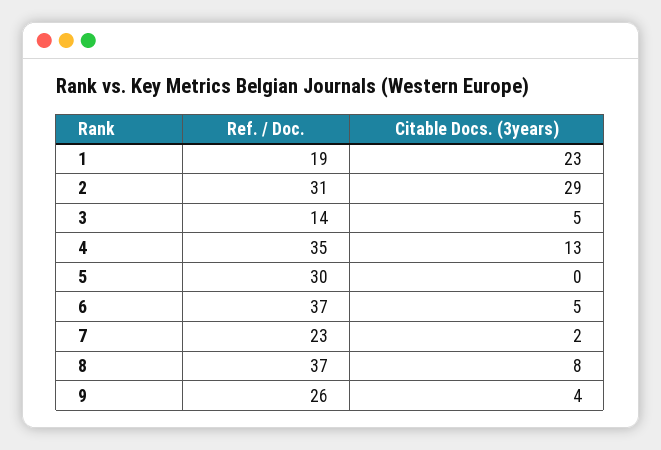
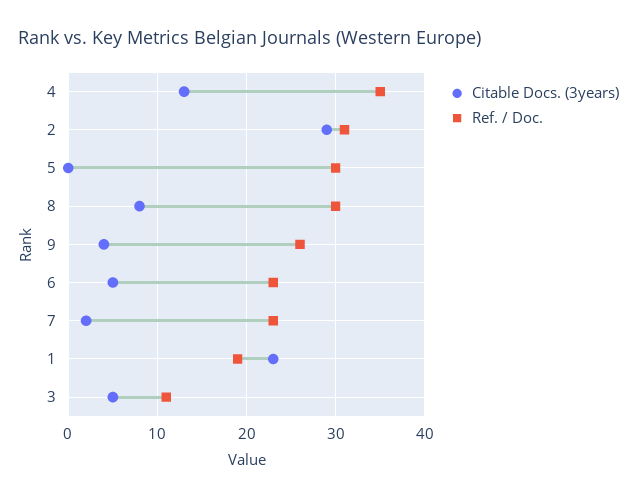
  {
    "Ref. / Doc.": {
      "1": 19,
      "2": 31,
-     "3": 14,
+     "3": 11,
      "4": 35,
      "5": 30,
-     "6": 37,
+     "6": 23,
      "7": 23,
-     "8": 37,
+     "8": 30,
      "9": 26
    },
    "Citable Docs. (3years)": {
      "1": 23,
      "2": 29,
      "3": 5,
      "4": 13,
      "5": 0,
      "6": 5,
      "7": 2,
      "8": 8,
      "9": 4
    }
  }

